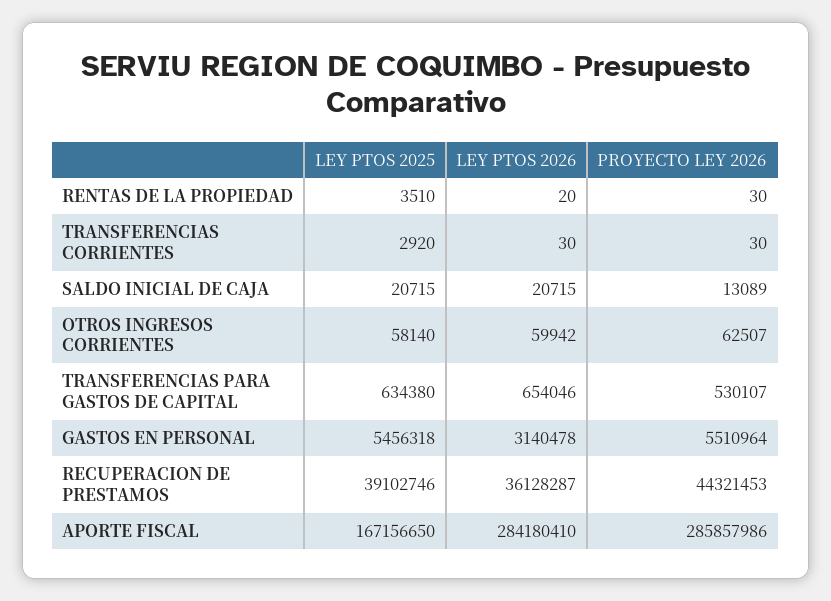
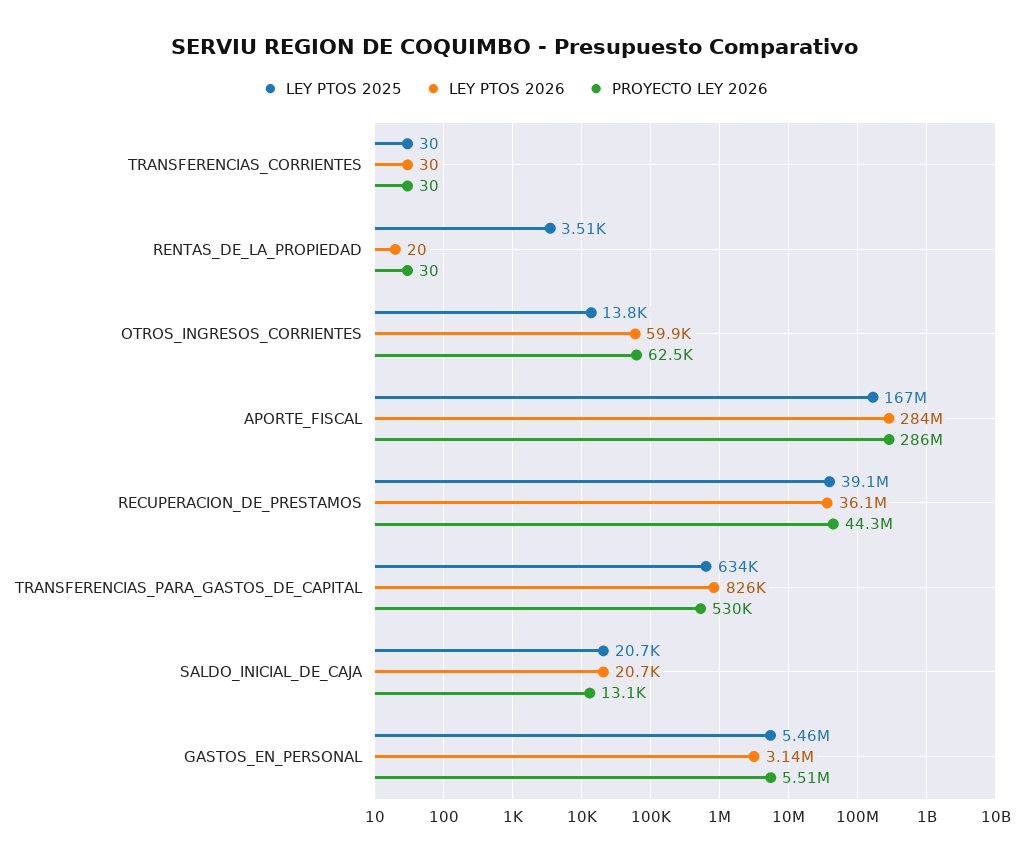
  {
    "LEY PTOS 2025": {
      "RENTAS DE LA PROPIEDAD": 3510,
-     "TRANSFERENCIAS CORRIENTES": 2920,
+     "TRANSFERENCIAS CORRIENTES": 30,
      "SALDO INICIAL DE CAJA": 20715,
-     "OTROS INGRESOS CORRIENTES": 58140,
+     "OTROS INGRESOS CORRIENTES": 13800,
      "TRANSFERENCIAS PARA GASTOS DE CAPITAL": 634380,
      "GASTOS EN PERSONAL": 5456318,
      "RECUPERACION DE PRESTAMOS": 39102746,
      "APORTE FISCAL": 167156650
    },
    "LEY PTOS 2026": {
      "RENTAS DE LA PROPIEDAD": 20,
      "TRANSFERENCIAS CORRIENTES": 30,
      "SALDO INICIAL DE CAJA": 20715,
      "OTROS INGRESOS CORRIENTES": 59942,
-     "TRANSFERENCIAS PARA GASTOS DE CAPITAL": 654046,
+     "TRANSFERENCIAS PARA GASTOS DE CAPITAL": 826000,
      "GASTOS EN PERSONAL": 3140478,
      "RECUPERACION DE PRESTAMOS": 36128287,
      "APORTE FISCAL": 284180410
    },
    "PROYECTO LEY 2026": {
      "RENTAS DE LA PROPIEDAD": 30,
      "TRANSFERENCIAS CORRIENTES": 30,
      "SALDO INICIAL DE CAJA": 13089,
      "OTROS INGRESOS CORRIENTES": 62507,
      "TRANSFERENCIAS PARA GASTOS DE CAPITAL": 530107,
      "GASTOS EN PERSONAL": 5510964,
      "RECUPERACION DE PRESTAMOS": 44321453,
      "APORTE FISCAL": 285857986
    }
  }

